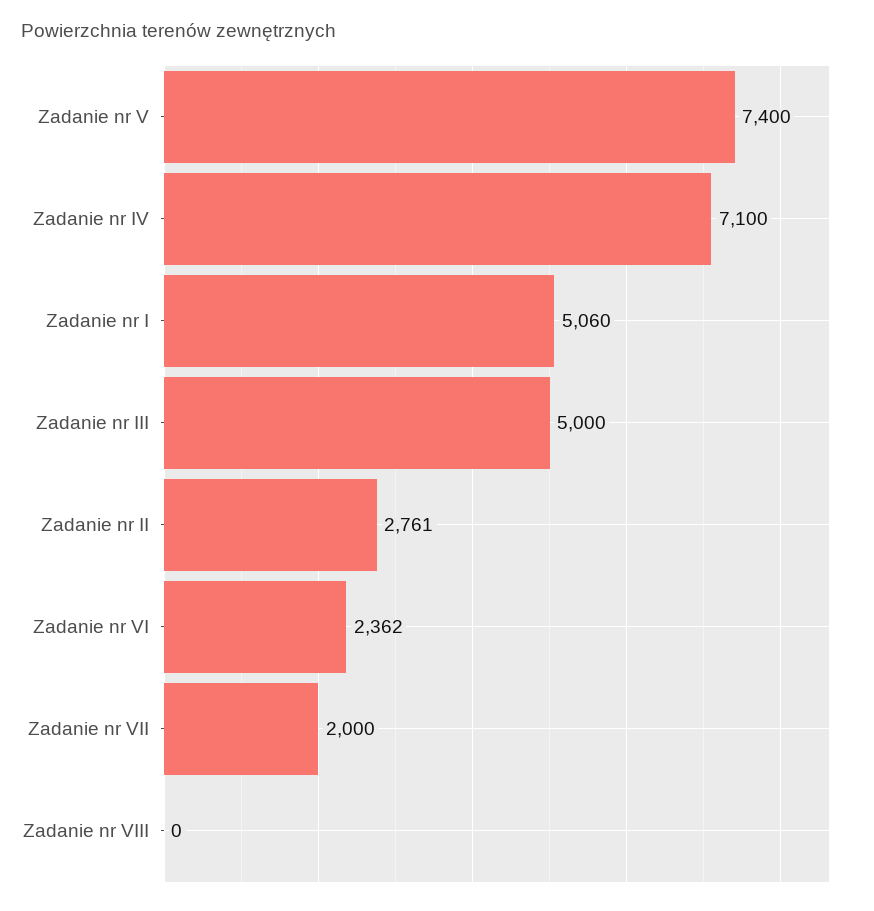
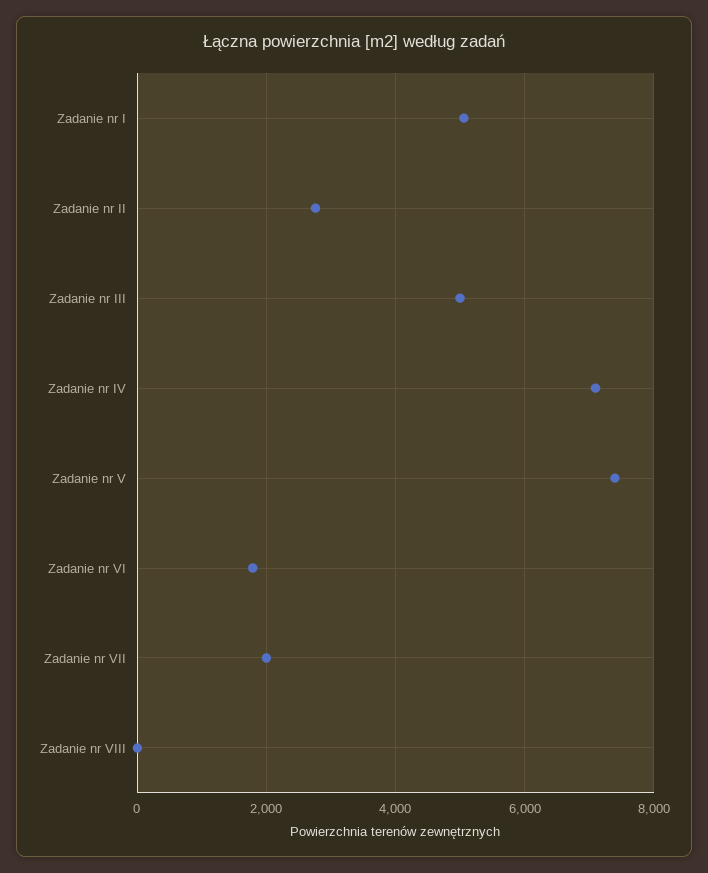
  {
    "Zadanie nr V": 7400,
    "Zadanie nr IV": 7100,
    "Zadanie nr I": 5060,
    "Zadanie nr III": 5000,
    "Zadanie nr II": 2761,
-   "Zadanie nr VI": 2362,
+   "Zadanie nr VI": 1800,
    "Zadanie nr VII": 2000,
    "Zadanie nr VIII": 0
  }

